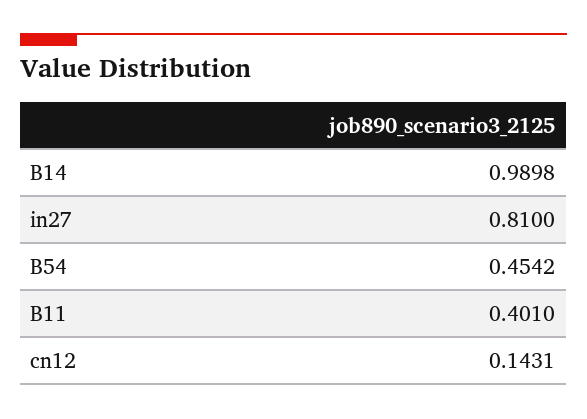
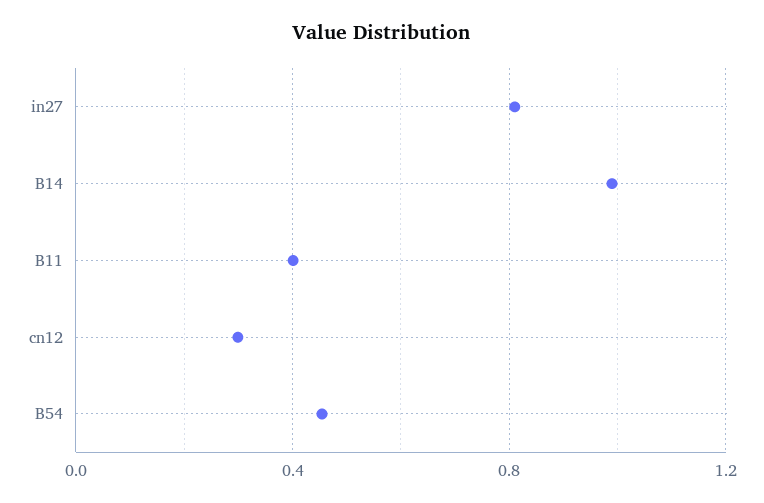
  {
    "B14": 0.9898,
    "in27": 0.81,
    "B54": 0.4542,
    "B11": 0.401,
-   "cn12": 0.1431
+   "cn12": 0.3
  }

